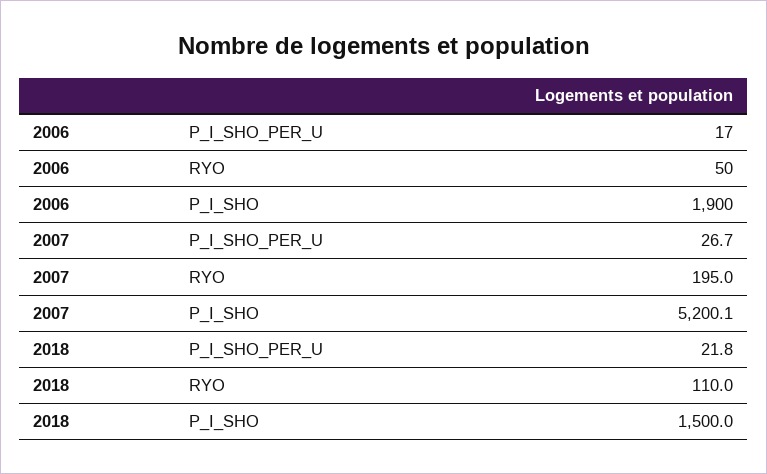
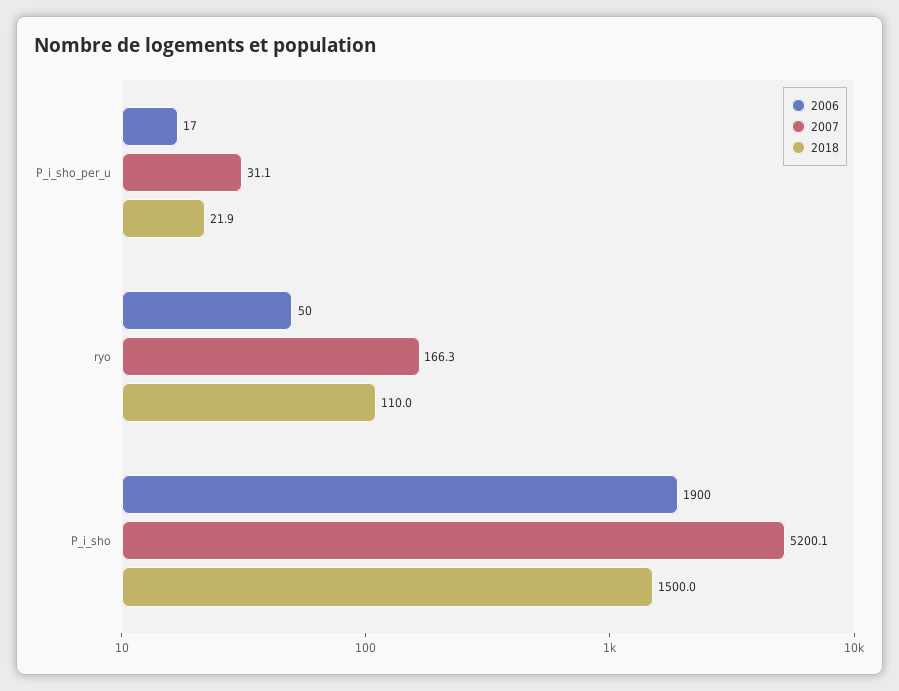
  {
    "2006": {
      "P_I_SHO_PER_U": 17,
      "RYO": 50,
      "P_I_SHO": 1900
    },
    "2007": {
-     "P_I_SHO_PER_U": 26.7,
+     "P_I_SHO_PER_U": 31.1,
-     "RYO": 195,
+     "RYO": 166.3,
      "P_I_SHO": 5200.1
    },
    "2018": {
-     "P_I_SHO_PER_U": 21.8,
+     "P_I_SHO_PER_U": 21.9,
      "RYO": 110,
      "P_I_SHO": 1500
    }
  }

